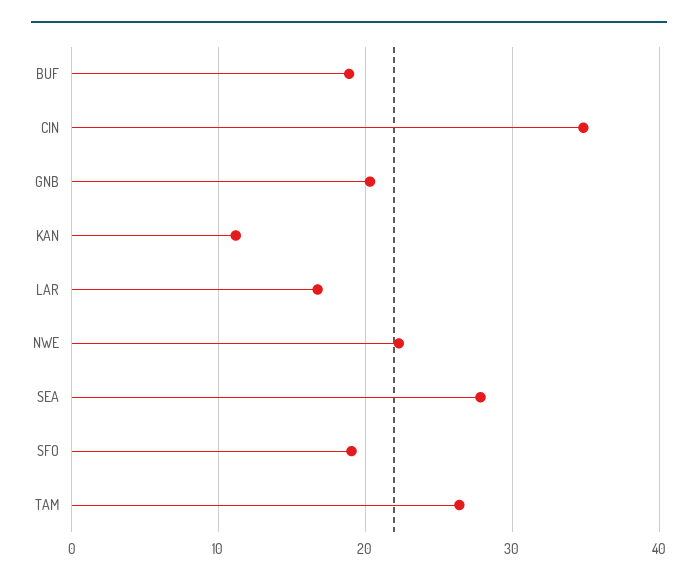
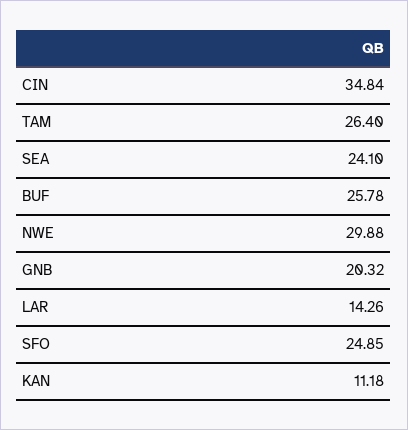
  {
-   "BUF": 19,
+   "BUF": 25.78,
    "CIN": 34.84,
    "GNB": 20.32,
    "KAN": 11.18,
-   "LAR": 17,
+   "LAR": 14.26,
-   "NWE": 22,
+   "NWE": 29.88,
-   "SEA": 28,
+   "SEA": 24.1,
-   "SFO": 19,
+   "SFO": 24.85,
    "TAM": 26.4
  }

